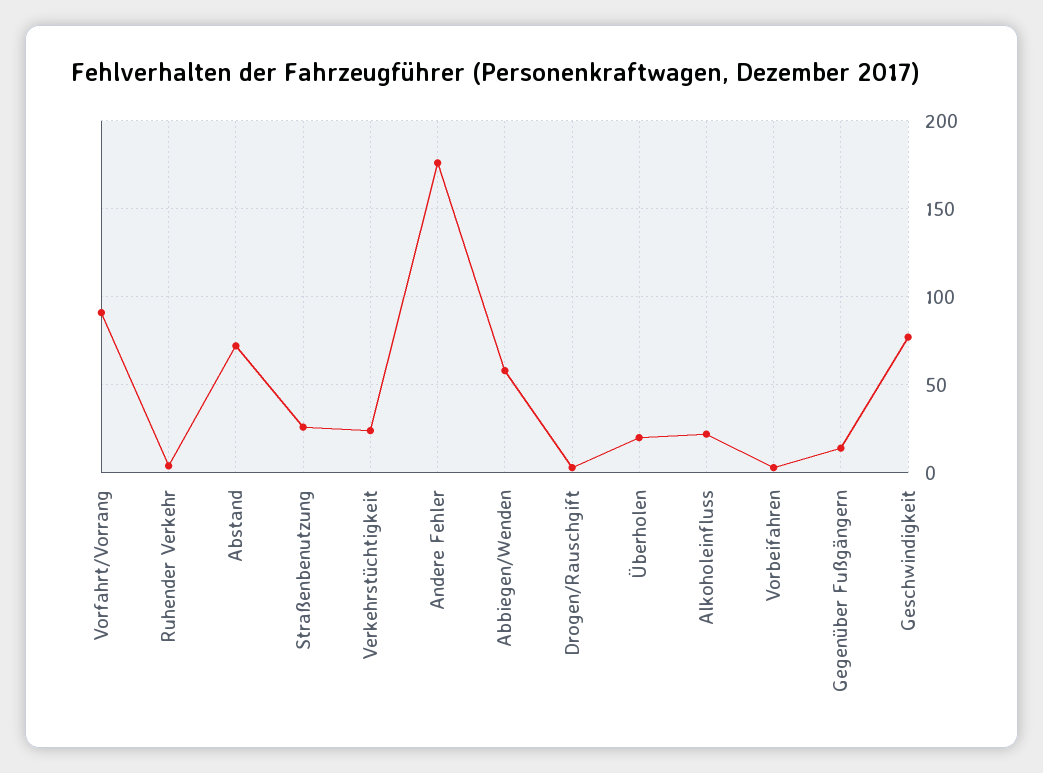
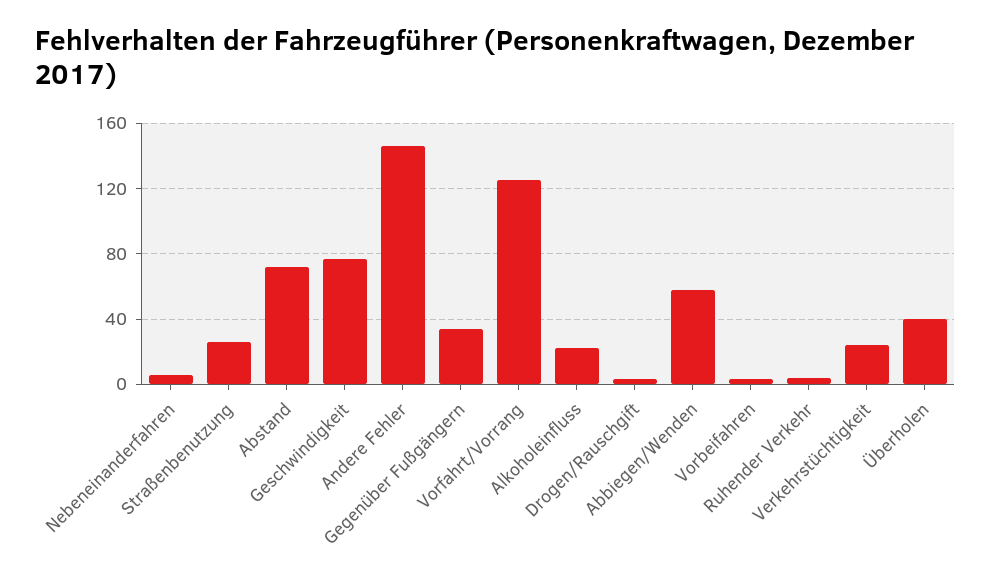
  {
-   "Vorfahrt/Vorrang": 90,
+   "Vorfahrt/Vorrang": 125,
    "Ruhender Verkehr": 5,
    "Abstand": 70,
    "Straßenbenutzung": 25,
    "Verkehrstüchtigkeit": 25,
-   "Andere Fehler": 175,
+   "Andere Fehler": 145,
    "Abbiegen/Wenden": 60,
    "Drogen/Rauschgift": 5,
-   "Überholen": 20,
+   "Überholen": 40,
    "Alkoholeinfluss": 20,
    "Vorbeifahren": 5,
-   "Gegenüber Fußgängern": 15,
+   "Gegenüber Fußgängern": 35,
-   "Geschwindigkeit": 75
+   "Geschwindigkeit": 75,
+   "Nebeneinanderfahren": 5
  }

